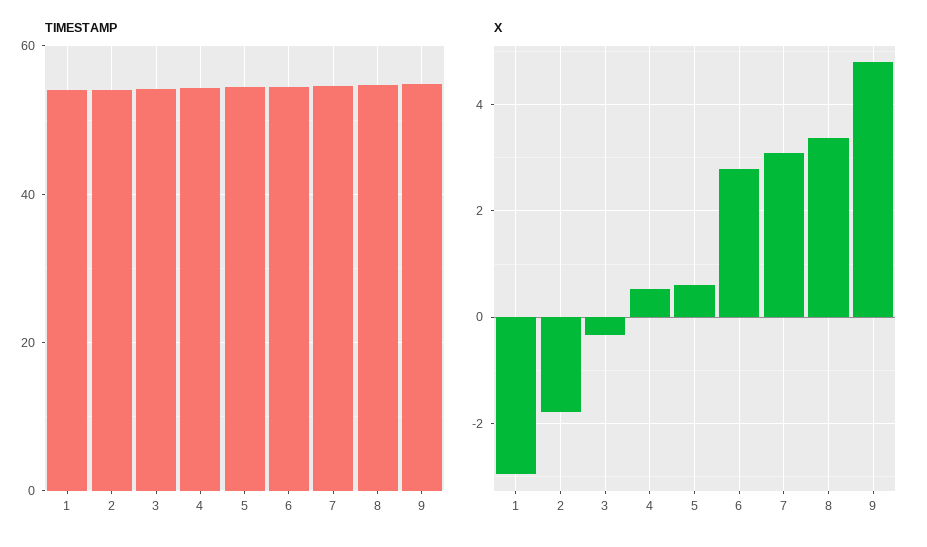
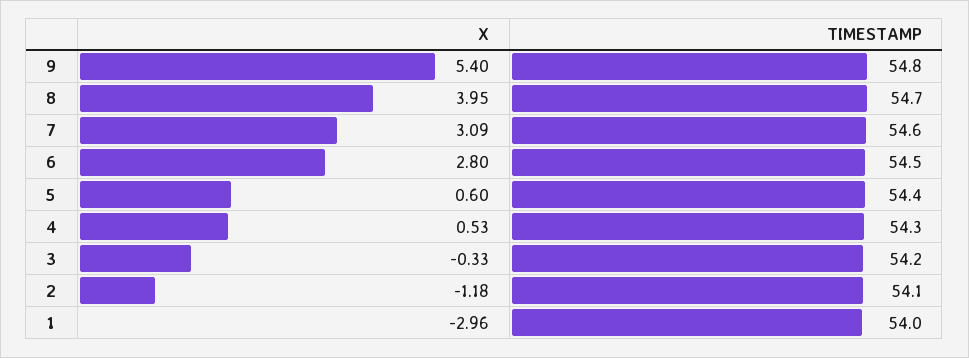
  {
    "TIMESTAMP": {
      "1": 54,
      "2": 54.1,
      "3": 54.2,
      "4": 54.3,
      "5": 54.4,
      "6": 54.5,
      "7": 54.6,
      "8": 54.7,
      "9": 54.8
    },
    "X": {
      "1": -2.96,
-     "2": -1.8,
+     "2": -1.18,
      "3": -0.33,
      "4": 0.53,
      "5": 0.6,
      "6": 2.8,
      "7": 3.09,
-     "8": 3.4,
+     "8": 3.95,
-     "9": 4.8
+     "9": 5.4
    }
  }

